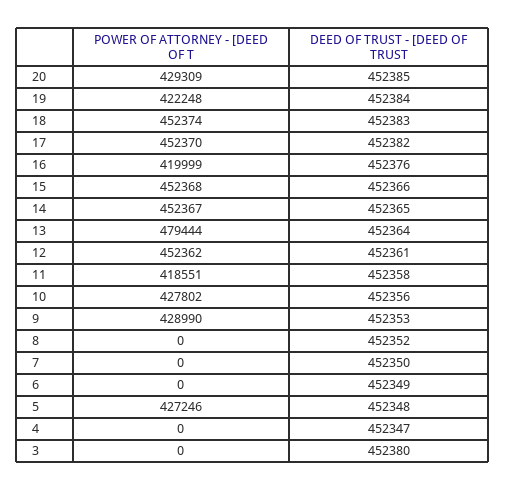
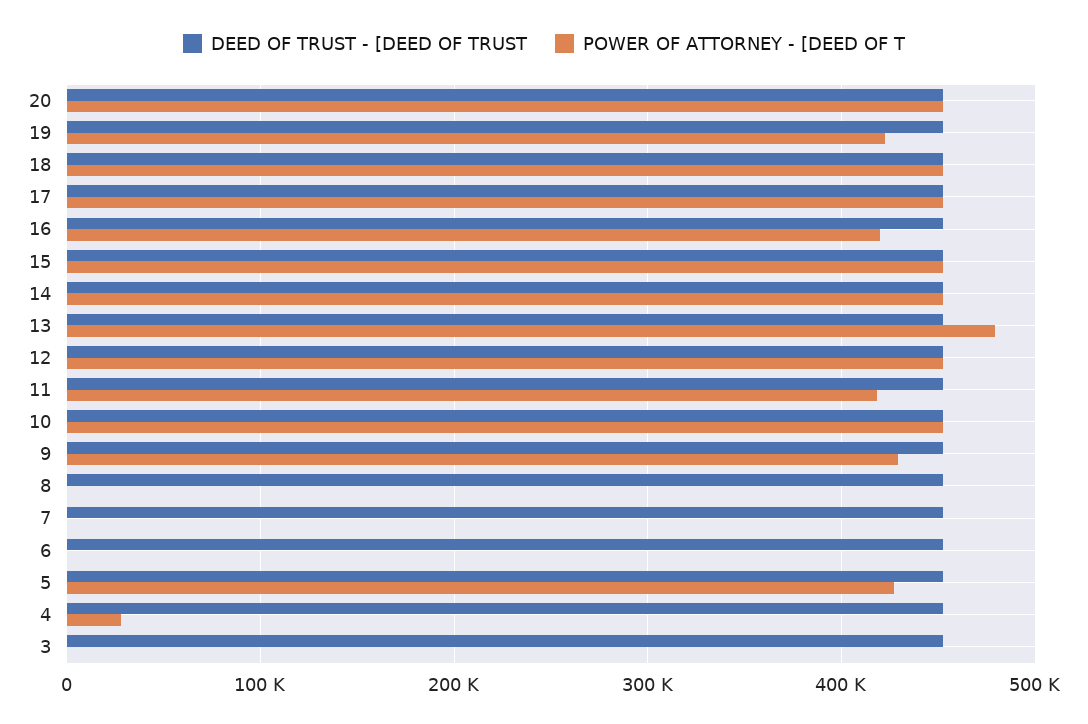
  {
    "POWER OF ATTORNEY - [DEED OF T": {
-     "20": 429309,
+     "20": 450000,
      "19": 422248,
      "18": 452374,
      "17": 452370,
      "16": 419999,
      "15": 452368,
      "14": 452367,
      "13": 479444,
      "12": 452362,
      "11": 418551,
-     "10": 427802,
+     "10": 450000,
      "9": 428990,
      "8": 0,
      "7": 0,
      "6": 0,
      "5": 427246,
-     "4": 0,
+     "4": 30000,
      "3": 0
    },
    "DEED OF TRUST - [DEED OF TRUST": {
      "20": 452385,
      "19": 452384,
      "18": 452383,
      "17": 452382,
      "16": 452376,
      "15": 452366,
      "14": 452365,
      "13": 452364,
      "12": 452361,
      "11": 452358,
      "10": 452356,
      "9": 452353,
      "8": 452352,
      "7": 452350,
      "6": 452349,
      "5": 452348,
      "4": 452347,
      "3": 452380
    }
  }

